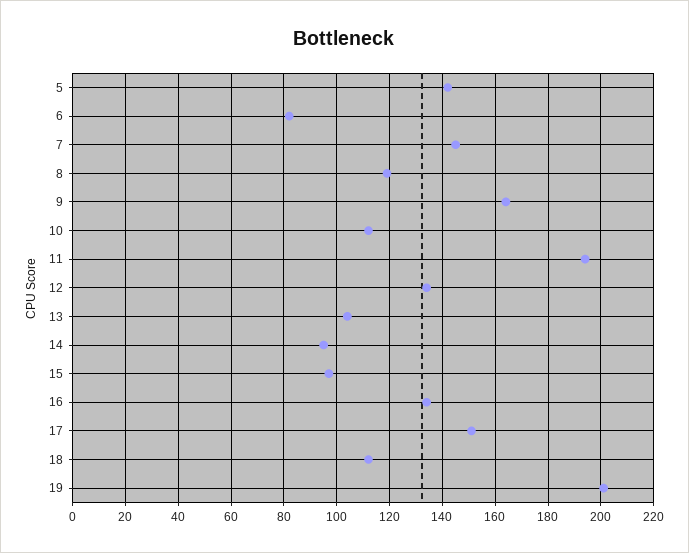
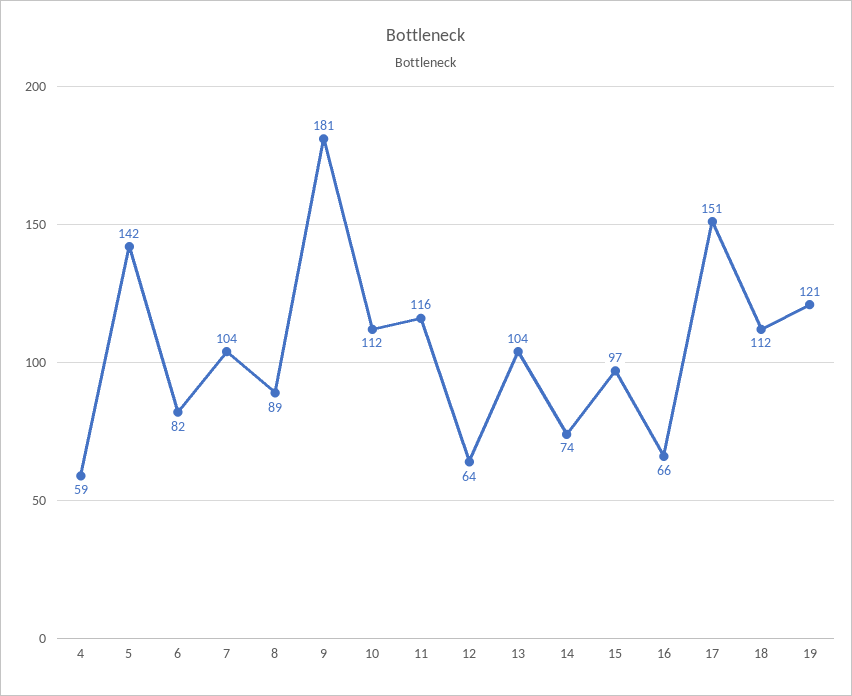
  {
    "5": 142,
    "6": 82,
-   "7": 145,
+   "7": 104,
-   "8": 120,
+   "8": 89,
-   "9": 165,
+   "9": 181,
    "10": 112,
-   "11": 195,
+   "11": 116,
-   "12": 135,
+   "12": 64,
    "13": 104,
-   "14": 95,
+   "14": 74,
    "15": 97,
-   "16": 135,
+   "16": 66,
    "17": 151,
    "18": 112,
-   "19": 200
+   "19": 121,
+   "4": 59
  }

